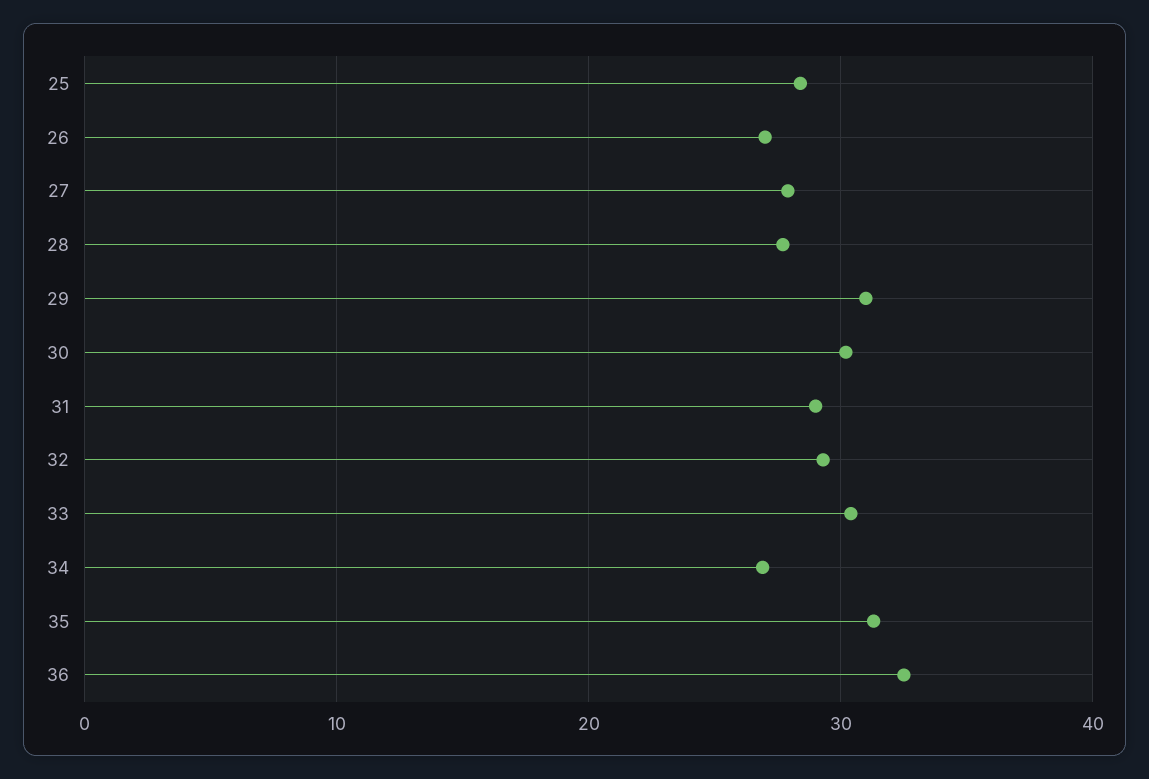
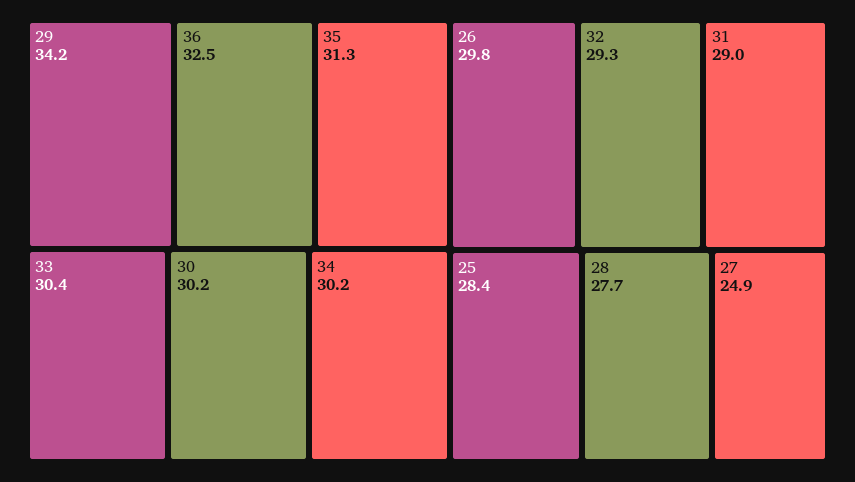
  {
    "25": 28.4,
-   "26": 27,
+   "26": 29.8,
-   "27": 28,
+   "27": 24.9,
    "28": 27.7,
-   "29": 31,
+   "29": 34.2,
    "30": 30.2,
    "31": 29,
    "32": 29.3,
    "33": 30.4,
-   "34": 27,
+   "34": 30.2,
    "35": 31.3,
    "36": 32.5
  }

